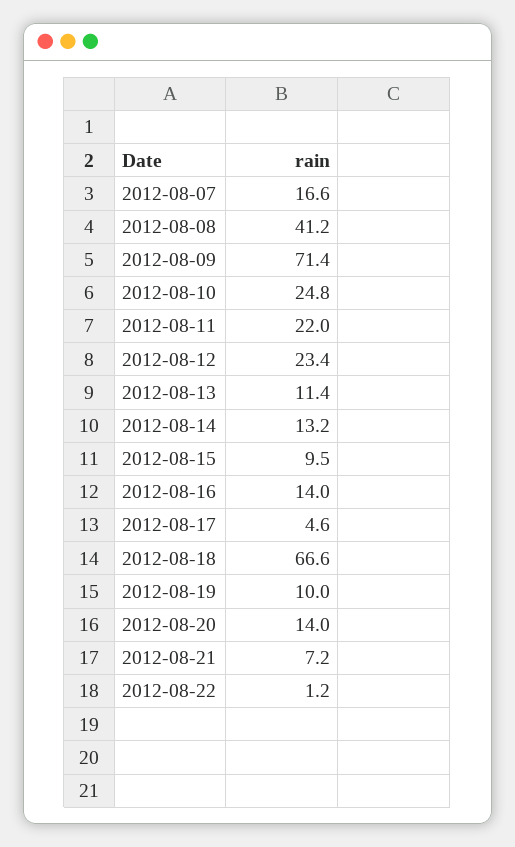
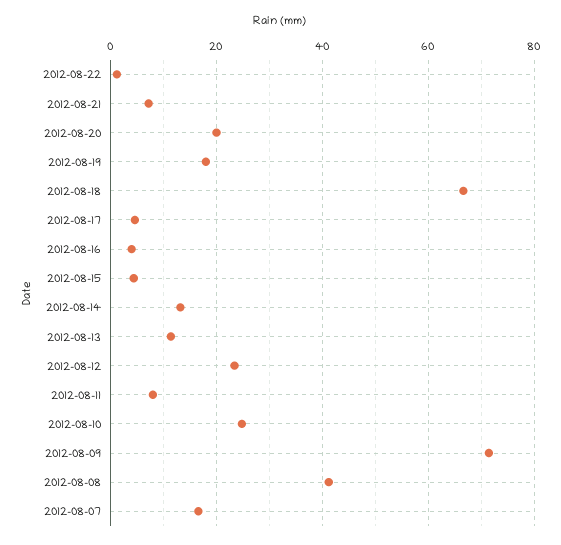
  {
    "2012-08-07": 16.6,
    "2012-08-08": 41.2,
    "2012-08-09": 71.4,
    "2012-08-10": 24.8,
-   "2012-08-11": 22,
+   "2012-08-11": 8,
    "2012-08-12": 23.4,
    "2012-08-13": 11.4,
    "2012-08-14": 13.2,
-   "2012-08-15": 9.5,
+   "2012-08-15": 4,
-   "2012-08-16": 14,
+   "2012-08-16": 4,
    "2012-08-17": 4.6,
    "2012-08-18": 66.6,
-   "2012-08-19": 10,
+   "2012-08-19": 18,
-   "2012-08-20": 14,
+   "2012-08-20": 20,
    "2012-08-21": 7.2,
    "2012-08-22": 1.2
  }

